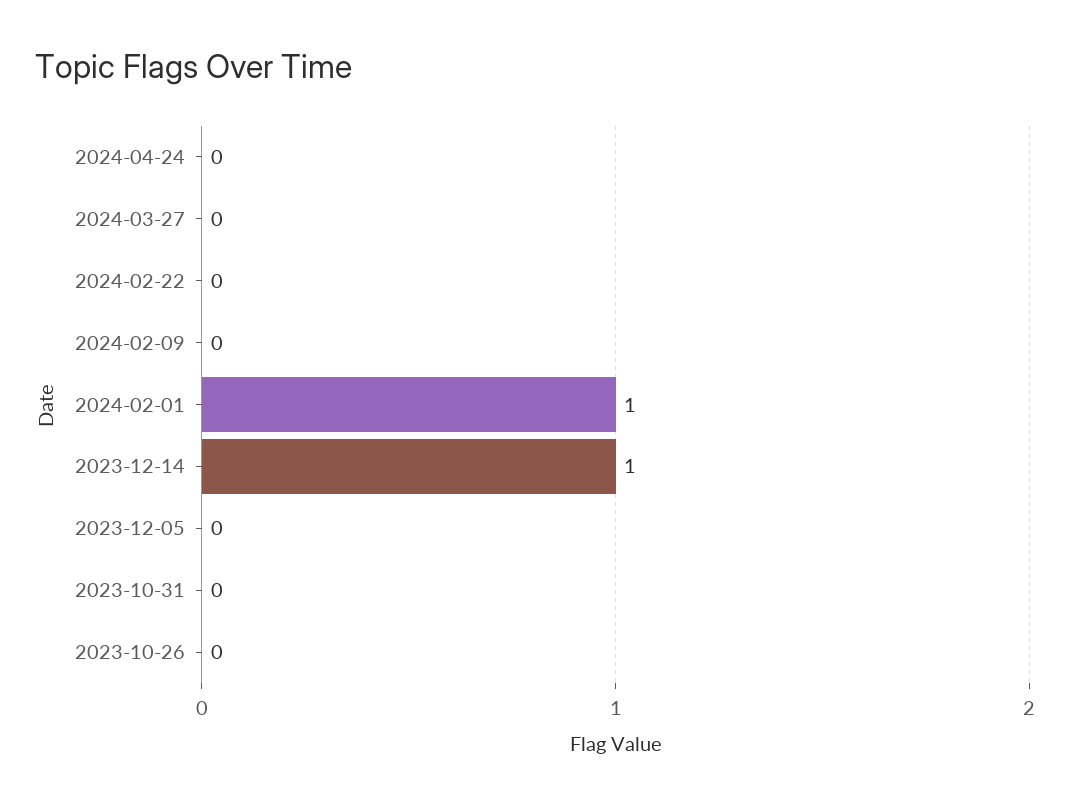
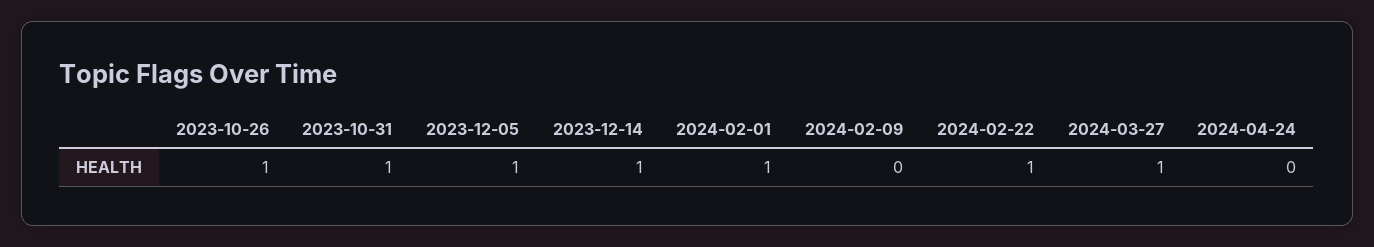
  {
    "2024-04-24": 0,
-   "2024-03-27": 0,
+   "2024-03-27": 1,
-   "2024-02-22": 0,
+   "2024-02-22": 1,
    "2024-02-09": 0,
    "2024-02-01": 1,
    "2023-12-14": 1,
-   "2023-12-05": 0,
+   "2023-12-05": 1,
-   "2023-10-31": 0,
+   "2023-10-31": 1,
-   "2023-10-26": 0
+   "2023-10-26": 1
  }

